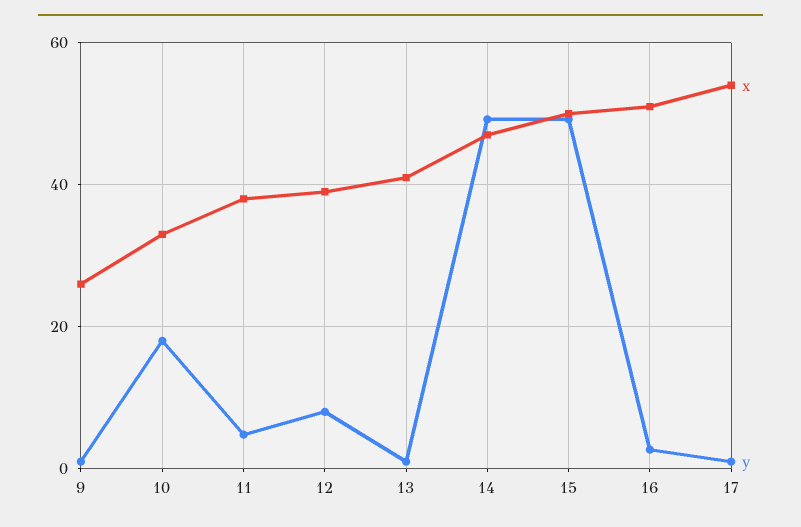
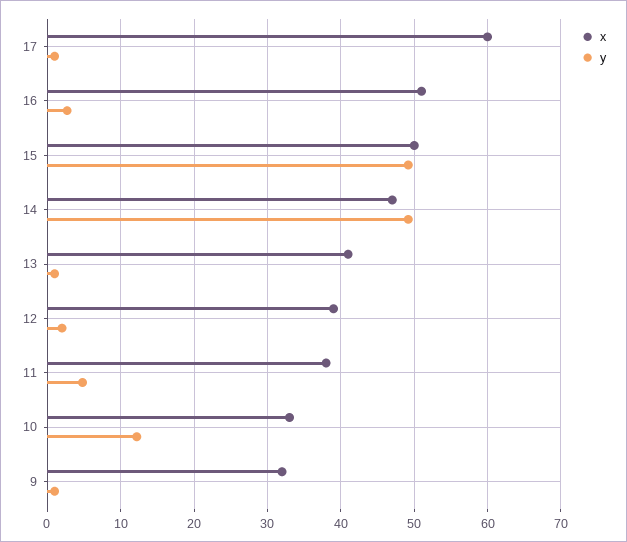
  {
    "x": {
-     "9": 26,
+     "9": 32,
      "10": 33,
      "11": 38,
      "12": 39,
      "13": 41,
      "14": 47,
      "15": 50,
      "16": 51,
-     "17": 54
+     "17": 60
    },
    "y": {
      "9": 1,
-     "10": 18,
+     "10": 12,
      "11": 5,
-     "12": 8,
+     "12": 2,
      "13": 1,
      "14": 49,
      "15": 49,
      "16": 3,
      "17": 1
    }
  }

